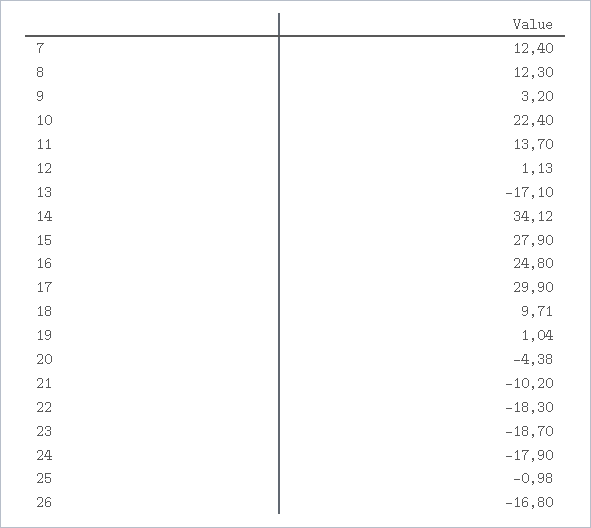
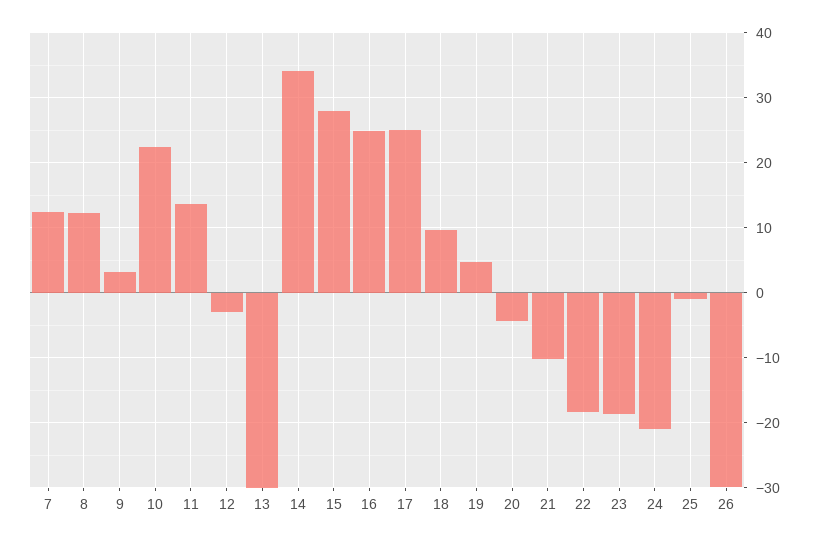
  {
    "7": 12.4,
    "8": 12.3,
    "9": 3.2,
    "10": 22.4,
    "11": 13.7,
-   "12": 1.13,
+   "12": -3,
-   "13": -17.1,
+   "13": -30,
    "14": 34.12,
    "15": 27.9,
    "16": 24.8,
-   "17": 29.9,
+   "17": 25,
    "18": 9.71,
-   "19": 1.04,
+   "19": 5,
    "20": -4.38,
    "21": -10.2,
    "22": -18.3,
    "23": -18.7,
-   "24": -17.9,
+   "24": -21,
    "25": -0.98,
-   "26": -16.8
+   "26": -30
  }

